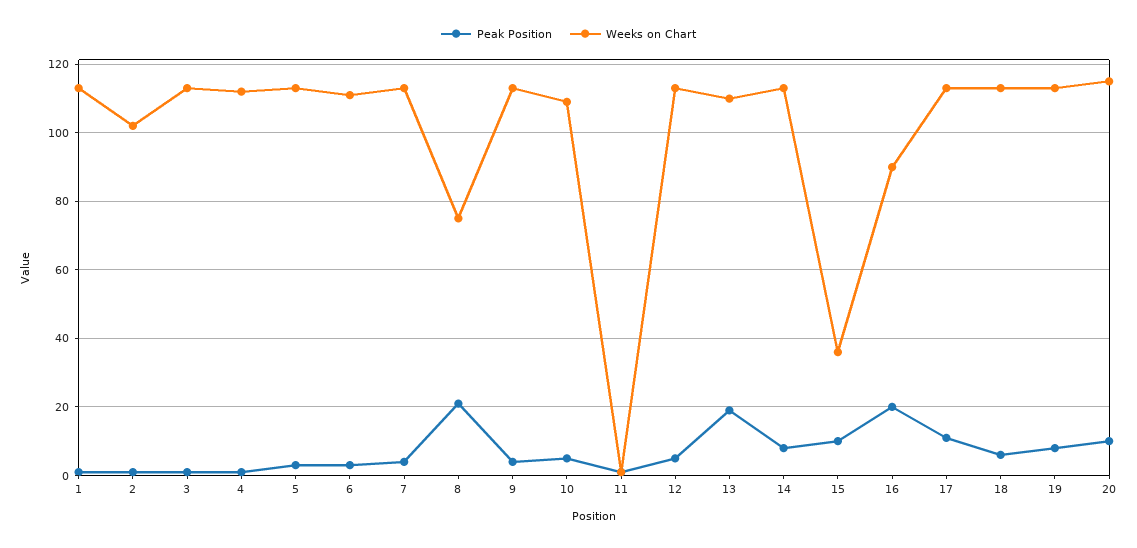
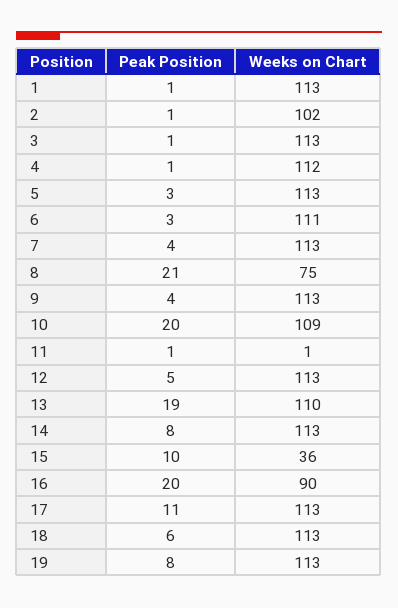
  {
    "Peak Position": {
      "1": 1,
      "2": 1,
      "3": 1,
      "4": 1,
      "5": 3,
      "6": 3,
      "7": 4,
      "8": 21,
      "9": 4,
-     "10": 5,
+     "10": 20,
      "11": 1,
      "12": 5,
      "13": 19,
      "14": 8,
      "15": 10,
      "16": 20,
      "17": 11,
      "18": 6,
-     "19": 8,
+     "19": 8
-     "20": 10
    },
    "Weeks on Chart": {
      "1": 113,
      "2": 102,
      "3": 113,
      "4": 112,
      "5": 113,
      "6": 111,
      "7": 113,
      "8": 75,
      "9": 113,
      "10": 109,
      "11": 1,
      "12": 113,
      "13": 110,
      "14": 113,
      "15": 36,
      "16": 90,
      "17": 113,
      "18": 113,
-     "19": 113,
+     "19": 113
-     "20": 115
    }
  }

